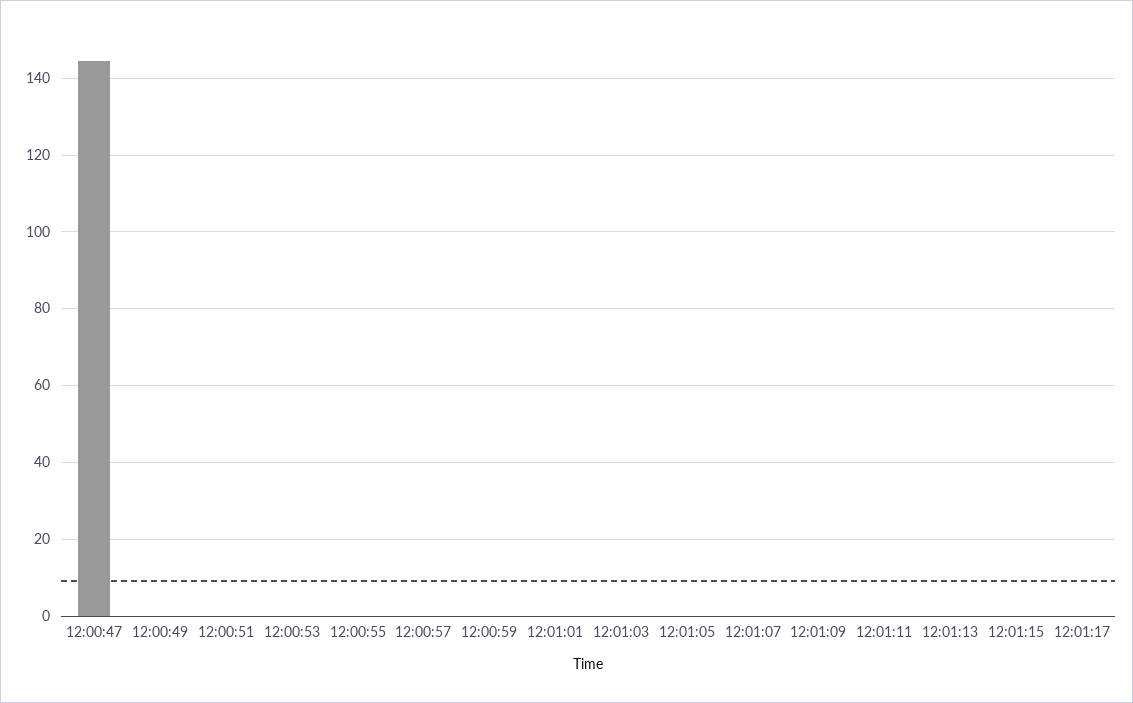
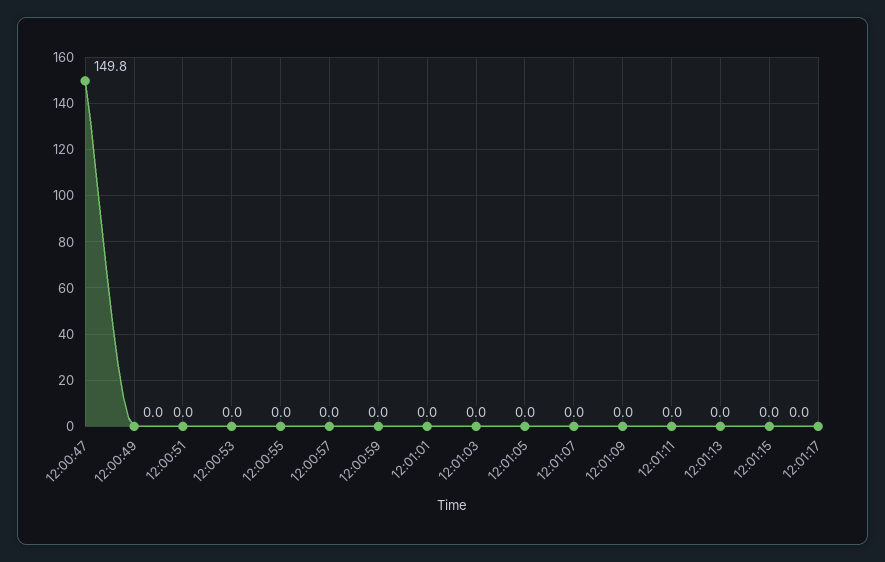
  {
-   "12:00:47": 144,
+   "12:00:47": 149.8,
    "12:00:49": 0,
    "12:00:51": 0,
    "12:00:53": 0,
    "12:00:55": 0,
    "12:00:57": 0,
    "12:00:59": 0,
    "12:01:01": 0,
    "12:01:03": 0,
    "12:01:05": 0,
    "12:01:07": 0,
    "12:01:09": 0,
    "12:01:11": 0,
    "12:01:13": 0,
    "12:01:15": 0,
    "12:01:17": 0
  }

